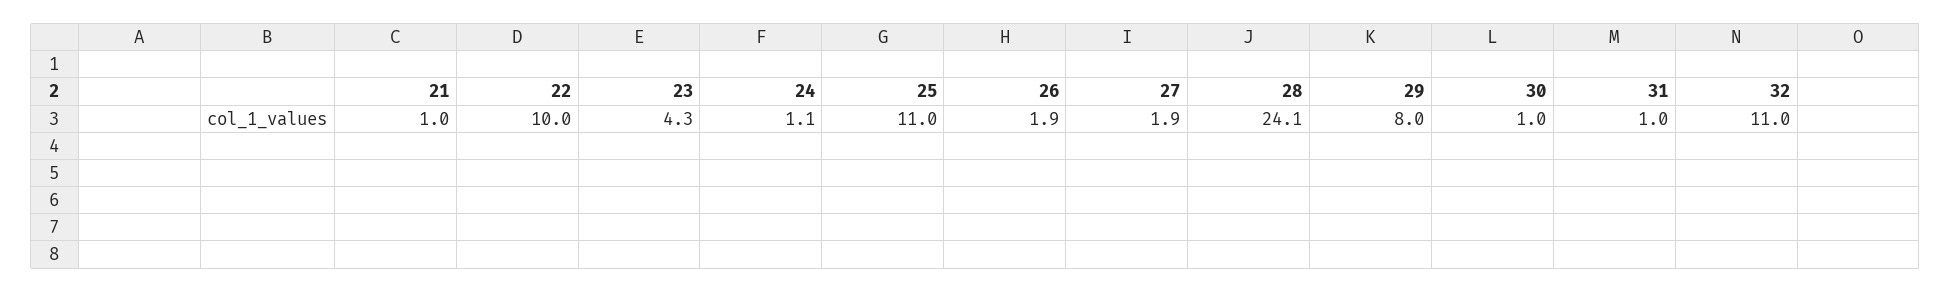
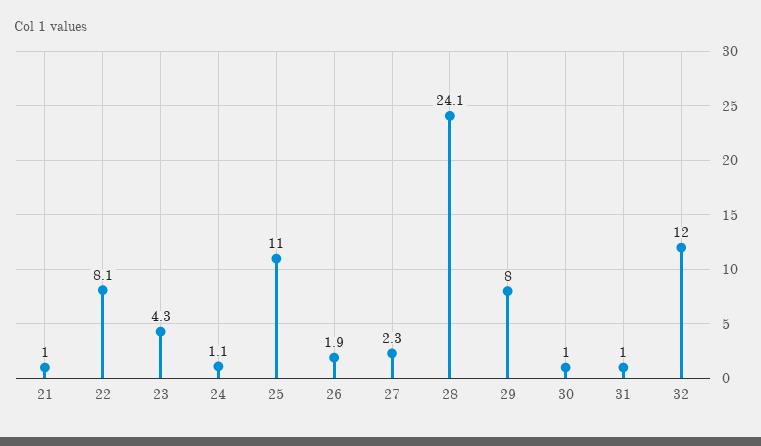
  {
    "21": 1,
-   "22": 10,
+   "22": 8.1,
    "23": 4.3,
    "24": 1.1,
    "25": 11,
    "26": 1.9,
-   "27": 1.9,
+   "27": 2.3,
    "28": 24.1,
    "29": 8,
    "30": 1,
    "31": 1,
-   "32": 11
+   "32": 12
  }

